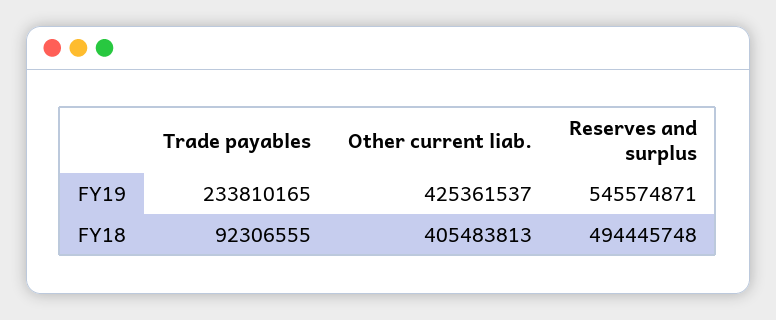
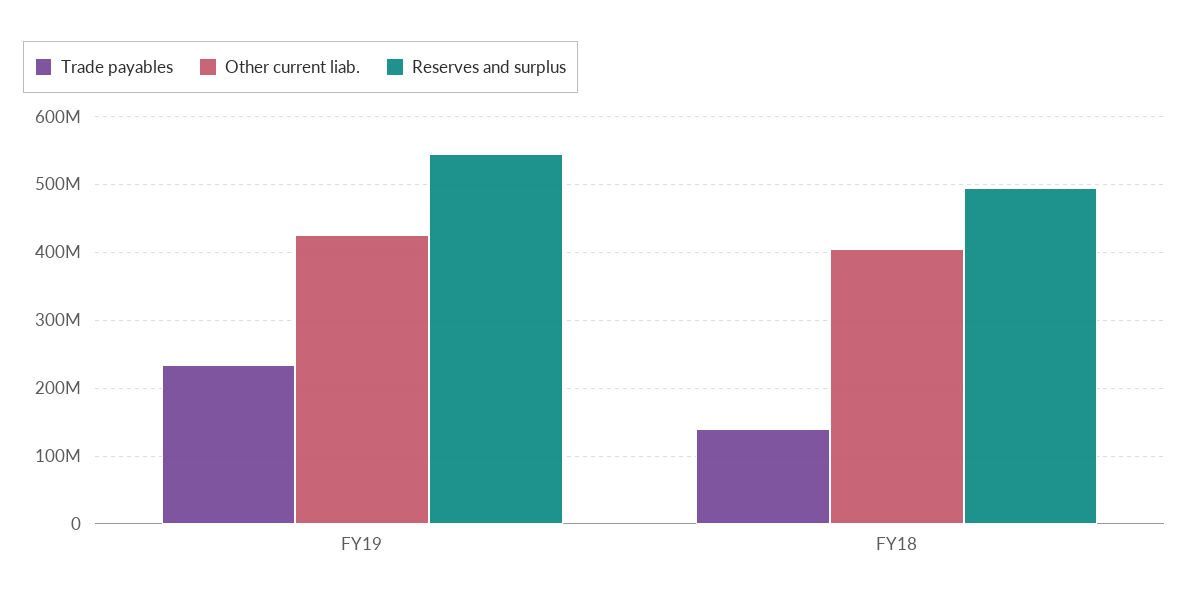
  {
    "Trade payables": {
      "FY19": 233810165,
-     "FY18": 92306555
+     "FY18": 140000000
    },
    "Other current liab.": {
      "FY19": 425361537,
      "FY18": 405483813
    },
    "Reserves and surplus": {
      "FY19": 545574871,
      "FY18": 494445748
    }
  }

